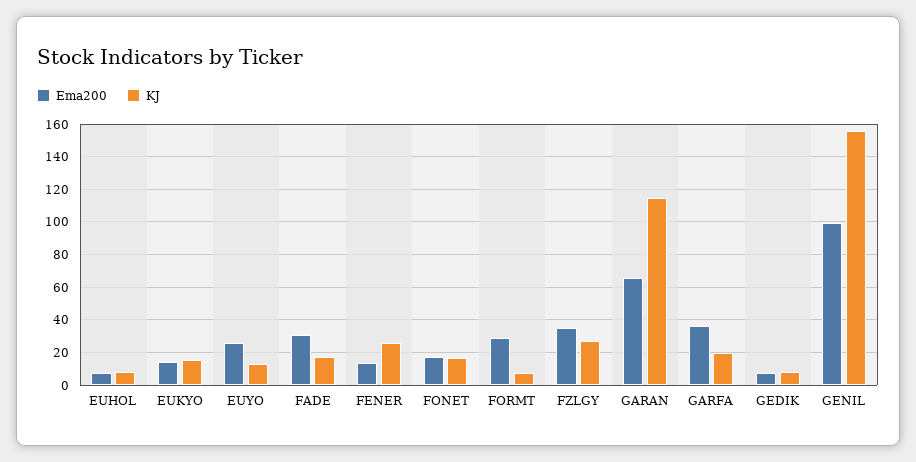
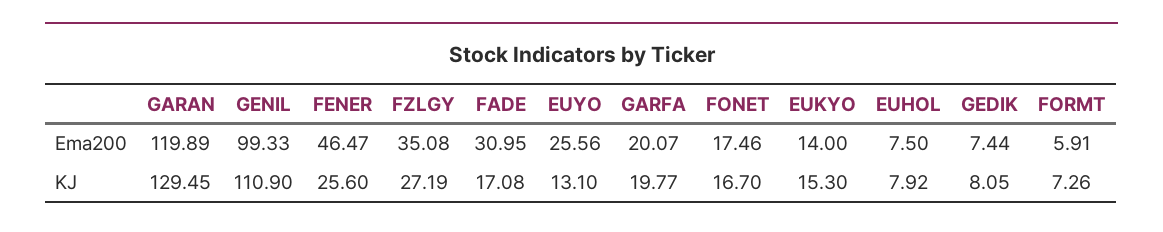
  {
    "Ema200": {
      "EUHOL": 7.5,
      "EUKYO": 14,
      "EUYO": 25.56,
      "FADE": 30.95,
-     "FENER": 15,
+     "FENER": 46.47,
      "FONET": 17.46,
-     "FORMT": 30,
+     "FORMT": 5.91,
      "FZLGY": 35.08,
-     "GARAN": 65,
+     "GARAN": 119.89,
-     "GARFA": 35,
+     "GARFA": 20.07,
      "GEDIK": 7.44,
      "GENIL": 99.33
    },
    "KJ": {
      "EUHOL": 7.92,
      "EUKYO": 15.3,
      "EUYO": 13.1,
      "FADE": 17.08,
      "FENER": 25.6,
      "FONET": 16.7,
      "FORMT": 7.26,
      "FZLGY": 27.19,
-     "GARAN": 115,
+     "GARAN": 129.45,
      "GARFA": 19.77,
      "GEDIK": 8.05,
-     "GENIL": 155
+     "GENIL": 110.9
    }
  }

